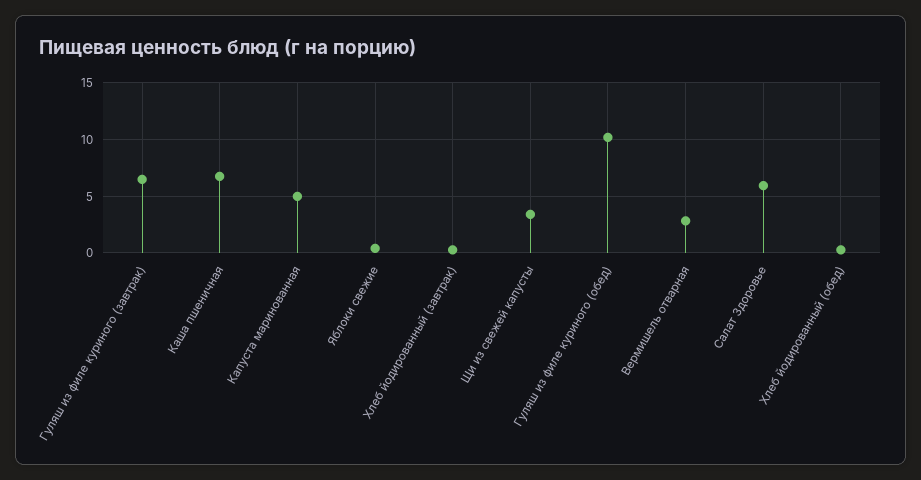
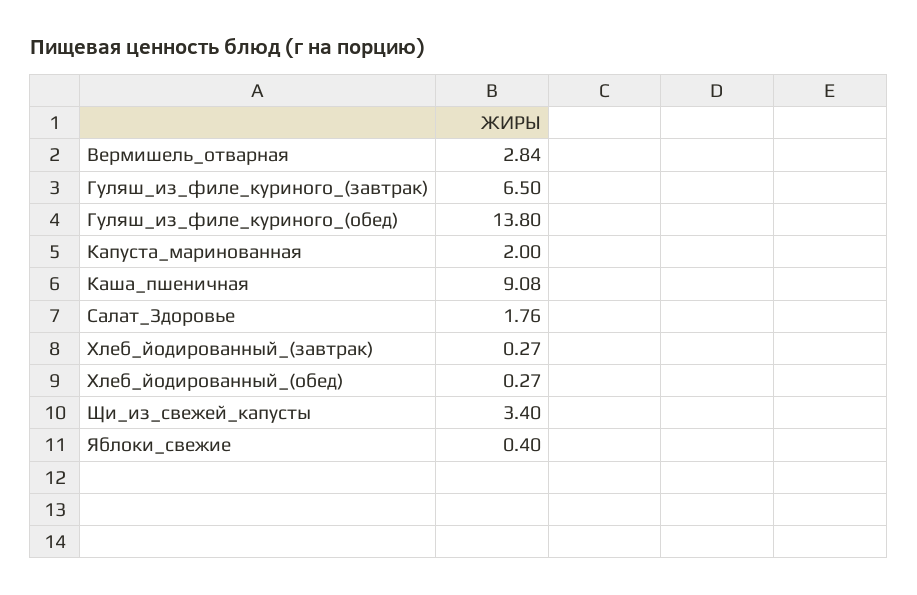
  {
    "Гуляш из филе куриного (завтрак)": 6.5,
-   "Каша пшеничная": 7,
+   "Каша пшеничная": 9.08,
-   "Капуста маринованная": 5,
+   "Капуста маринованная": 2,
    "Яблоки свежие": 0.4,
    "Хлеб йодированный (завтрак)": 0.27,
    "Щи из свежей капусты": 3.4,
-   "Гуляш из филе куриного (обед)": 10,
+   "Гуляш из филе куриного (обед)": 13.8,
    "Вермишель отварная": 2.84,
-   "Салат Здоровье": 6,
+   "Салат Здоровье": 1.76,
    "Хлеб йодированный (обед)": 0.27
  }

